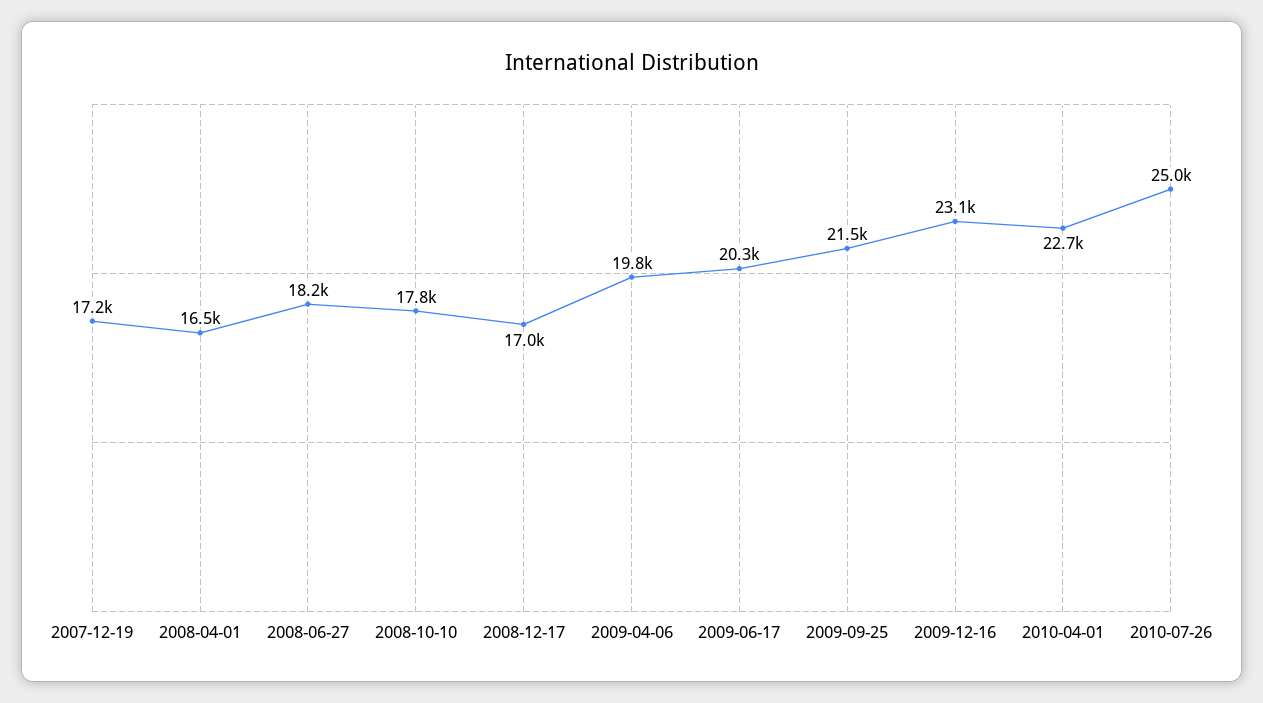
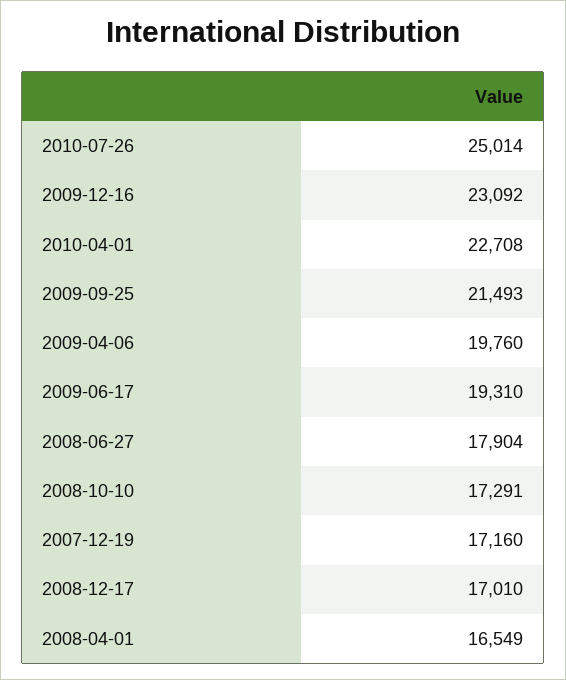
  {
    "2007-12-19": 17160,
    "2008-04-01": 16549,
-   "2008-06-27": 18200,
+   "2008-06-27": 17904,
-   "2008-10-10": 17800,
+   "2008-10-10": 17291,
    "2008-12-17": 17010,
    "2009-04-06": 19760,
-   "2009-06-17": 20300,
+   "2009-06-17": 19310,
    "2009-09-25": 21493,
    "2009-12-16": 23092,
    "2010-04-01": 22708,
    "2010-07-26": 25014
  }

